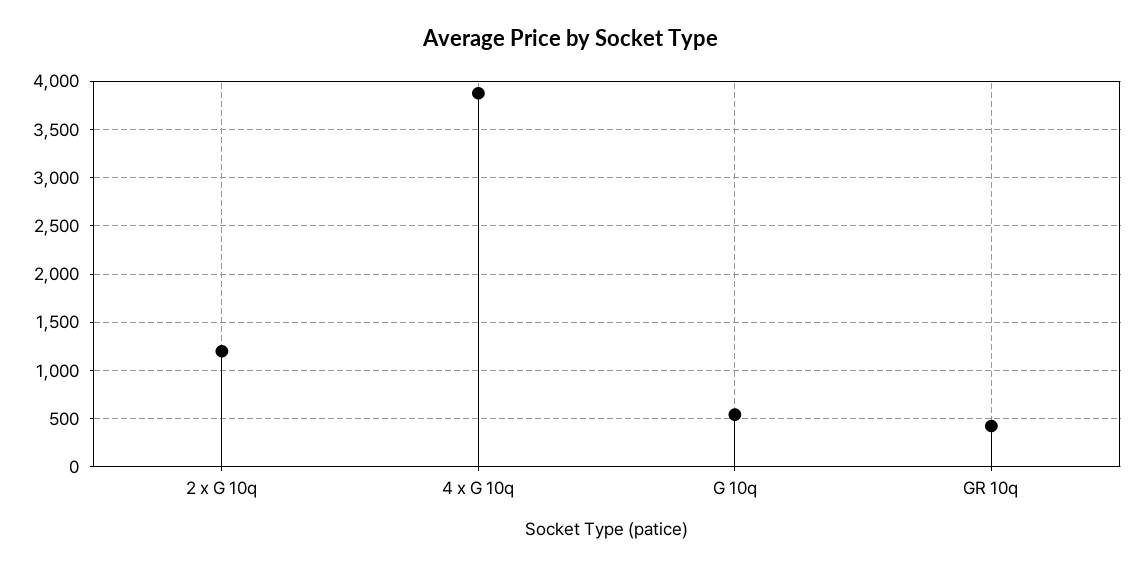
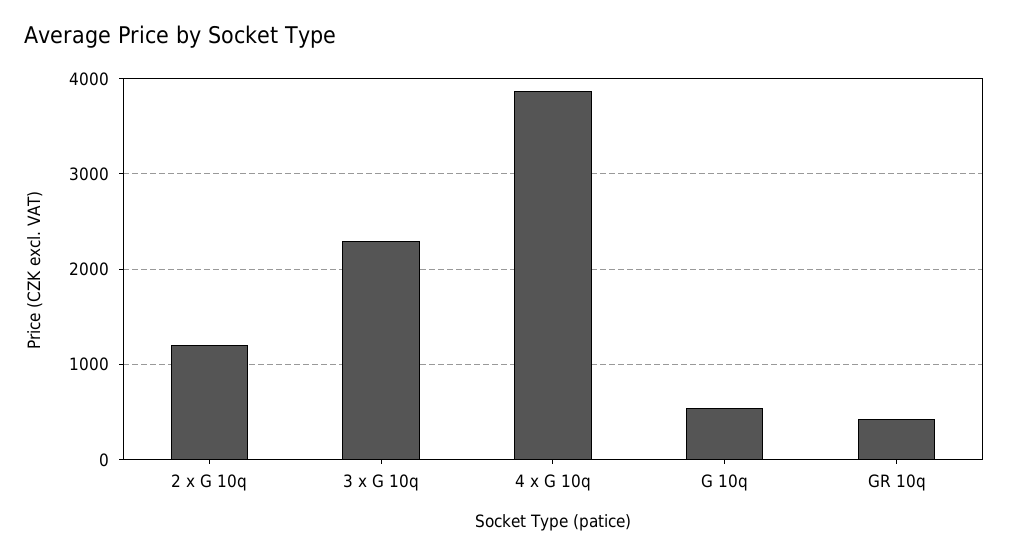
  {
    "2 x G 10q": 1200,
    "4 x G 10q": 3900,
    "G 10q": 500,
-   "GR 10q": 400
+   "GR 10q": 400,
+   "3 x G 10q": 2300
  }

